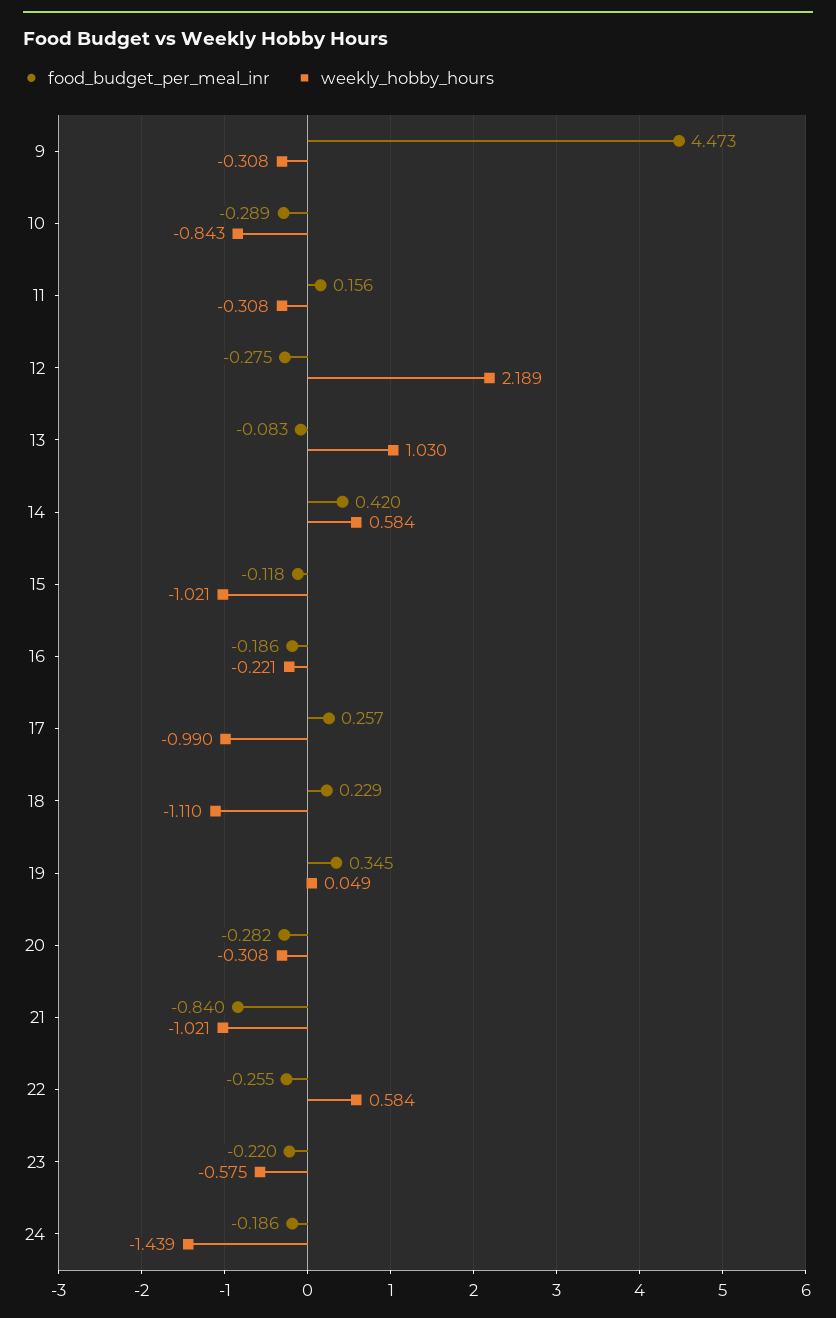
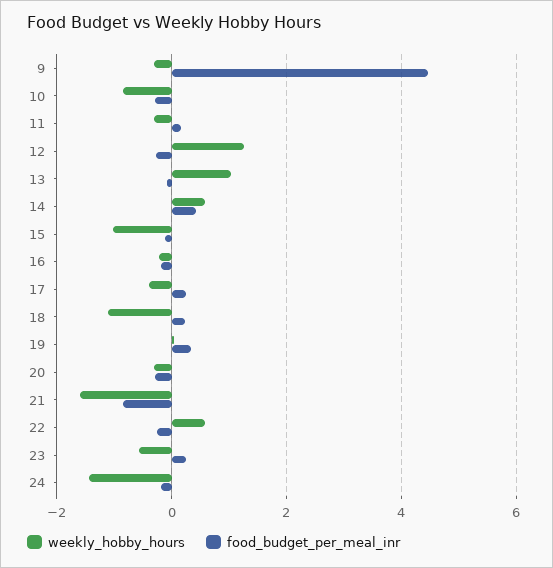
  {
    "food_budget_per_meal_inr": {
      "9": 4.473,
      "10": -0.289,
      "11": 0.156,
      "12": -0.275,
      "13": -0.083,
      "14": 0.42,
      "15": -0.118,
      "16": -0.186,
      "17": 0.257,
      "18": 0.229,
      "19": 0.345,
      "20": -0.282,
      "21": -0.84,
      "22": -0.255,
-     "23": -0.22,
+     "23": 0.2,
      "24": -0.186
    },
    "weekly_hobby_hours": {
      "9": -0.308,
      "10": -0.843,
      "11": -0.308,
-     "12": 2.189,
+     "12": 1.2,
      "13": 1.03,
      "14": 0.584,
      "15": -1.021,
      "16": -0.221,
-     "17": -0.99,
+     "17": -0.4,
      "18": -1.11,
      "19": 0.049,
      "20": -0.308,
-     "21": -1.021,
+     "21": -1.6,
      "22": 0.584,
      "23": -0.575,
      "24": -1.439
    }
  }

